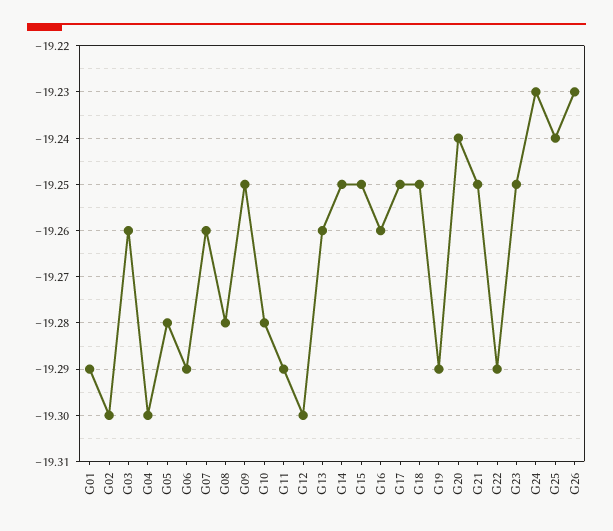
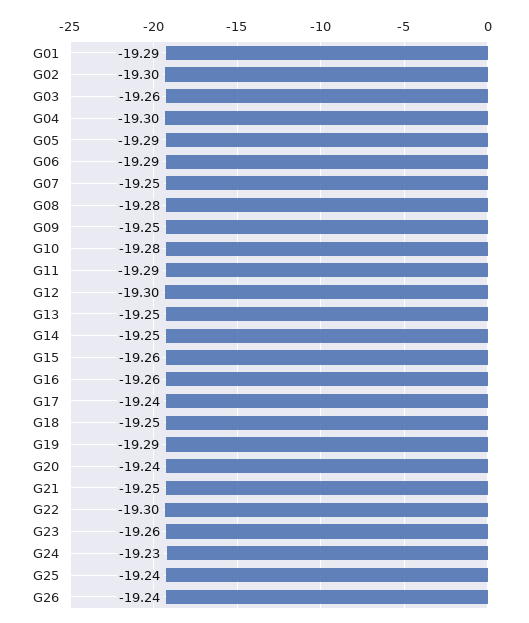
  {
    "G01": -19.29,
    "G02": -19.3,
    "G03": -19.26,
    "G04": -19.3,
-   "G05": -19.28,
+   "G05": -19.29,
    "G06": -19.29,
-   "G07": -19.26,
+   "G07": -19.25,
    "G08": -19.28,
    "G09": -19.25,
    "G10": -19.28,
    "G11": -19.29,
    "G12": -19.3,
-   "G13": -19.26,
+   "G13": -19.25,
    "G14": -19.25,
-   "G15": -19.25,
+   "G15": -19.26,
    "G16": -19.26,
-   "G17": -19.25,
+   "G17": -19.24,
    "G18": -19.25,
    "G19": -19.29,
    "G20": -19.24,
    "G21": -19.25,
-   "G22": -19.29,
+   "G22": -19.3,
-   "G23": -19.25,
+   "G23": -19.26,
    "G24": -19.23,
    "G25": -19.24,
-   "G26": -19.23
+   "G26": -19.24
  }

